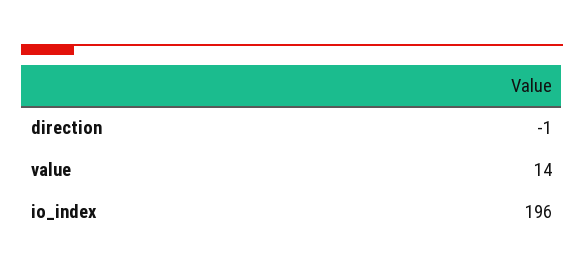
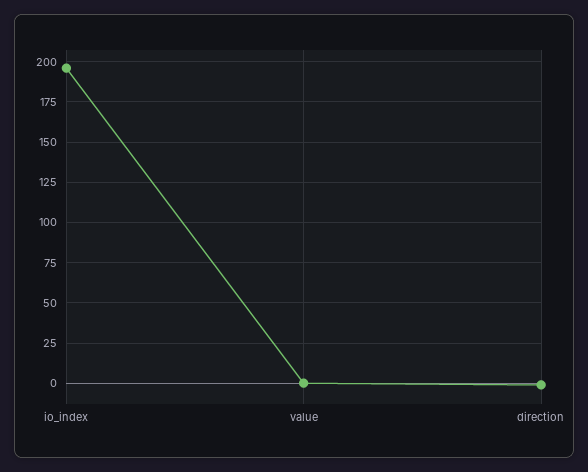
  {
    "direction": -1,
-   "value": 14,
+   "value": 0,
    "io_index": 196
  }

